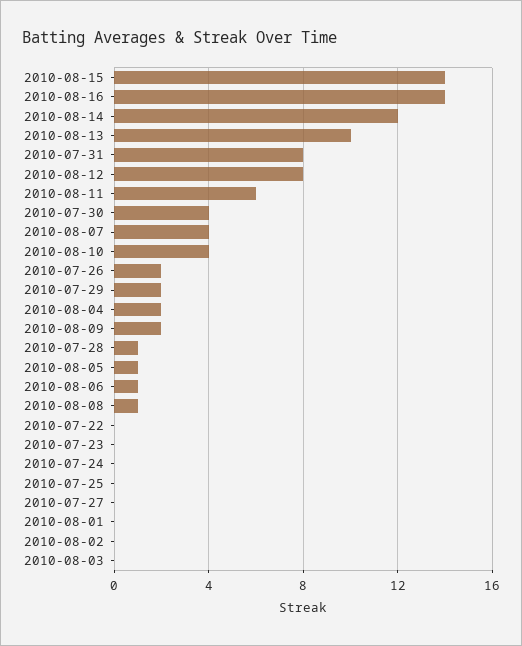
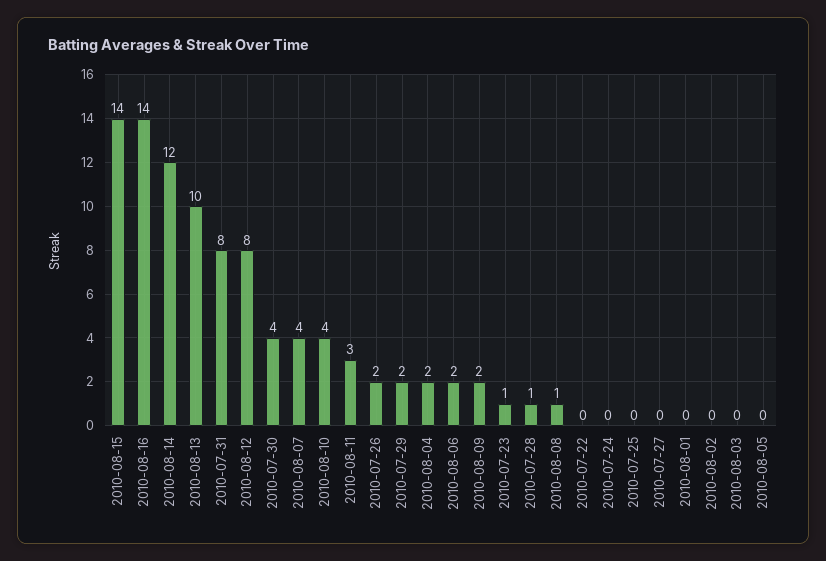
  {
    "2010-08-15": 14,
    "2010-08-16": 14,
    "2010-08-14": 12,
    "2010-08-13": 10,
    "2010-07-31": 8,
    "2010-08-12": 8,
-   "2010-08-11": 6,
+   "2010-08-11": 3,
    "2010-07-30": 4,
    "2010-08-07": 4,
    "2010-08-10": 4,
    "2010-07-26": 2,
    "2010-07-29": 2,
    "2010-08-04": 2,
    "2010-08-09": 2,
    "2010-07-28": 1,
-   "2010-08-05": 1,
+   "2010-08-05": 0,
-   "2010-08-06": 1,
+   "2010-08-06": 2,
    "2010-08-08": 1,
    "2010-07-22": 0,
-   "2010-07-23": 0,
+   "2010-07-23": 1,
    "2010-07-24": 0,
    "2010-07-25": 0,
    "2010-07-27": 0,
    "2010-08-01": 0,
    "2010-08-02": 0,
    "2010-08-03": 0
  }

